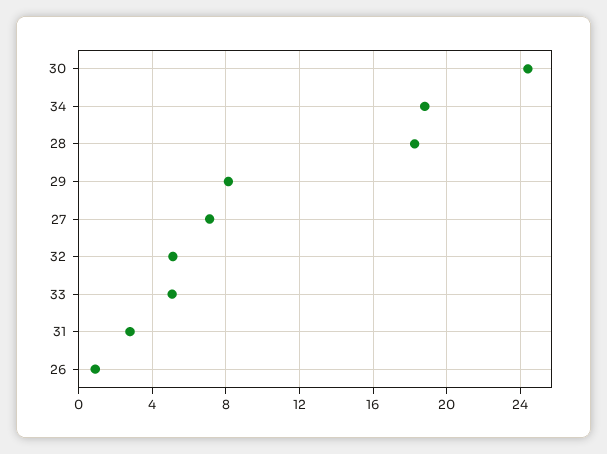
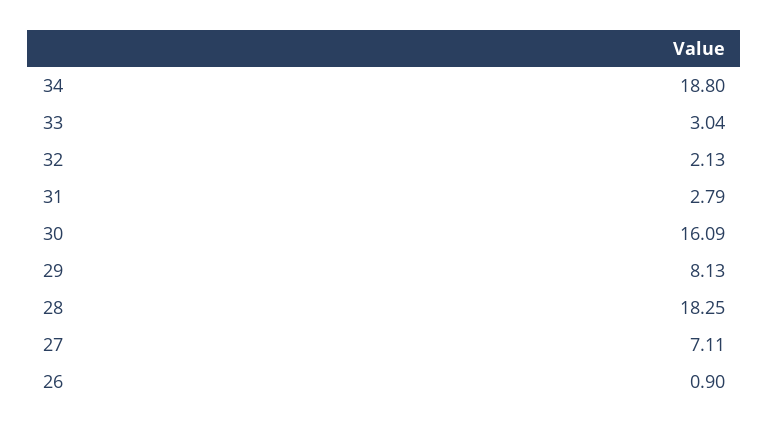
  {
-   "30": 24.5,
+   "30": 16.09,
    "34": 18.8,
    "28": 18.25,
    "29": 8.13,
    "27": 7.11,
-   "32": 5,
+   "32": 2.13,
-   "33": 5,
+   "33": 3.04,
    "31": 2.79,
    "26": 0.9
  }

